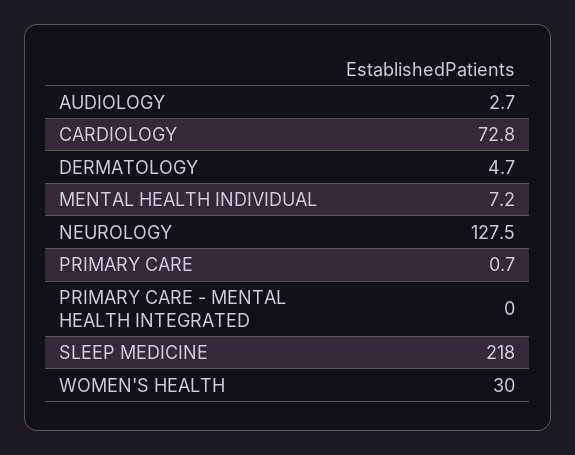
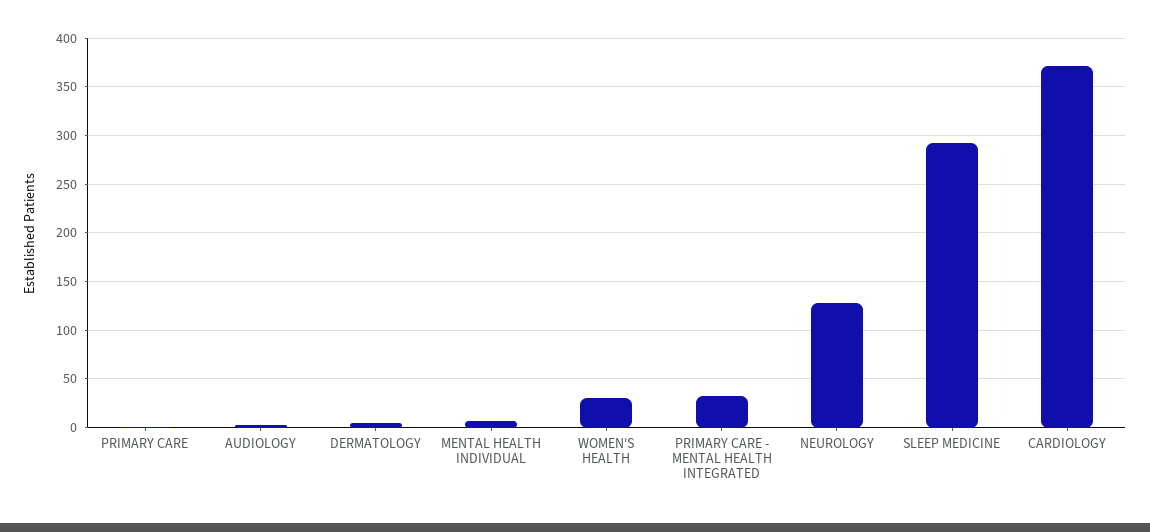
  {
    "AUDIOLOGY": 2.7,
-   "CARDIOLOGY": 72.8,
+   "CARDIOLOGY": 370,
    "DERMATOLOGY": 4.7,
    "MENTAL HEALTH INDIVIDUAL": 7.2,
    "NEUROLOGY": 127.5,
    "PRIMARY CARE": 0.7,
-   "PRIMARY CARE - MENTAL HEALTH INTEGRATED": 0,
+   "PRIMARY CARE - MENTAL HEALTH INTEGRATED": 30,
-   "SLEEP MEDICINE": 218,
+   "SLEEP MEDICINE": 290,
    "WOMEN'S HEALTH": 30
  }

